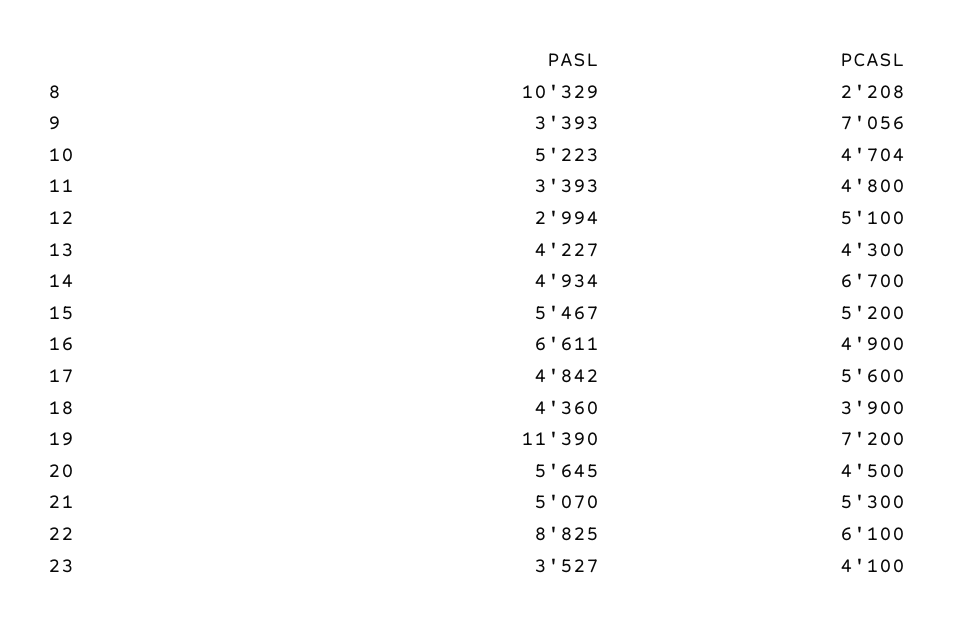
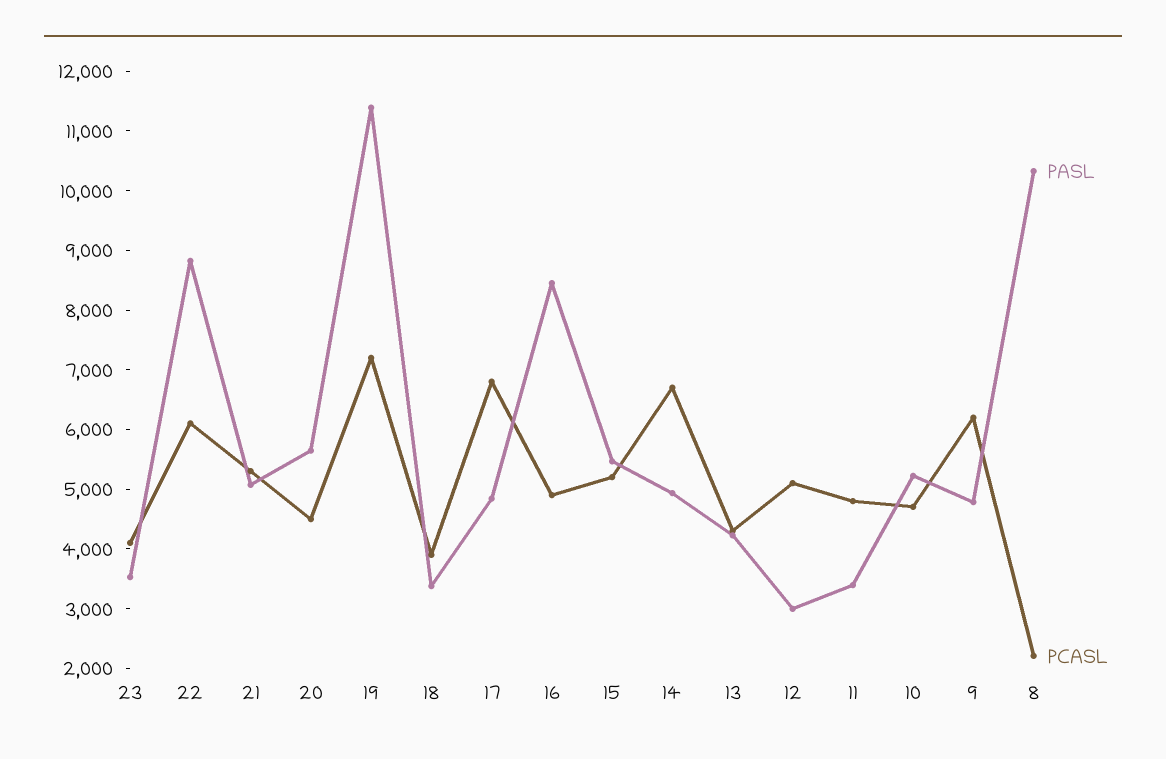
  {
    "PASL": {
      "8": 10329,
-     "9": 3393,
+     "9": 4800,
      "10": 5223,
      "11": 3393,
      "12": 2994,
      "13": 4227,
      "14": 4934,
      "15": 5467,
-     "16": 6611,
+     "16": 8400,
      "17": 4842,
-     "18": 4360,
+     "18": 3400,
      "19": 11390,
      "20": 5645,
      "21": 5070,
      "22": 8825,
      "23": 3527
    },
    "PCASL": {
      "8": 2208,
-     "9": 7056,
+     "9": 6200,
      "10": 4704,
      "11": 4800,
      "12": 5100,
      "13": 4300,
      "14": 6700,
      "15": 5200,
      "16": 4900,
-     "17": 5600,
+     "17": 6800,
      "18": 3900,
      "19": 7200,
      "20": 4500,
      "21": 5300,
      "22": 6100,
      "23": 4100
    }
  }

